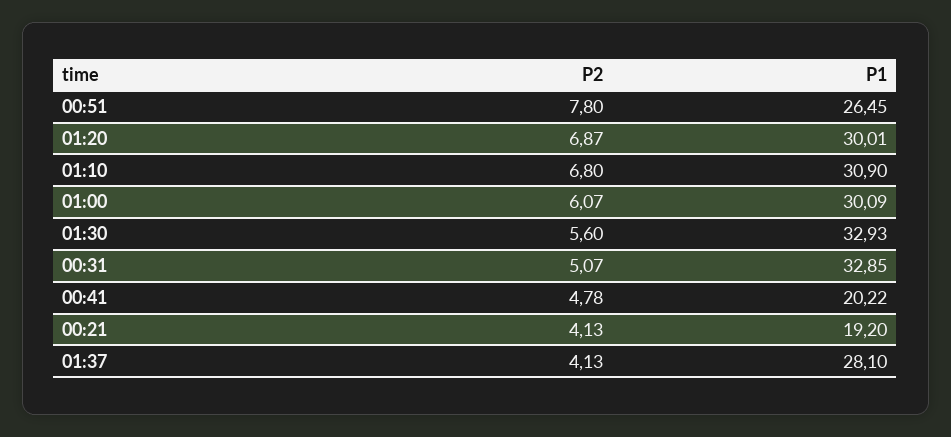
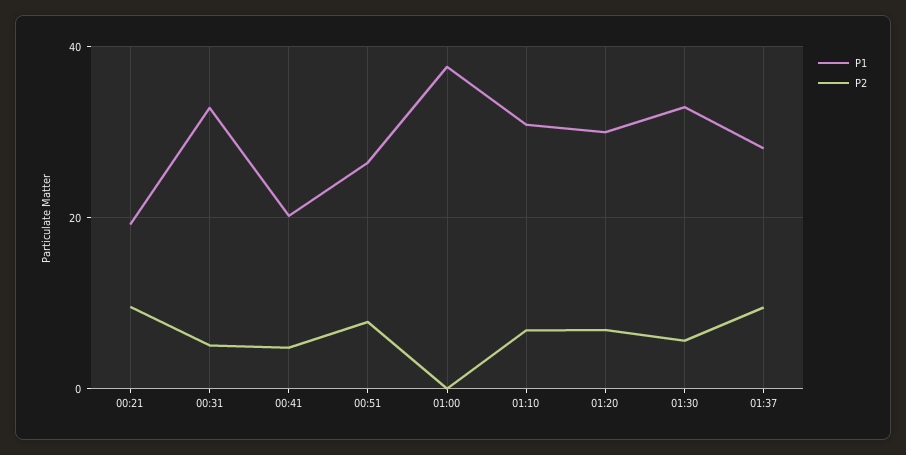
  {
    "P2": {
      "00:51": 7.8,
      "01:20": 6.87,
      "01:10": 6.8,
-     "01:00": 6.07,
+     "01:00": 0,
      "01:30": 5.6,
      "00:31": 5.07,
      "00:41": 4.78,
-     "00:21": 4.13,
+     "00:21": 10,
-     "01:37": 4.13
+     "01:37": 10
    },
    "P1": {
      "00:51": 26.45,
      "01:20": 30.01,
      "01:10": 30.9,
-     "01:00": 30.09,
+     "01:00": 38,
      "01:30": 32.93,
      "00:31": 32.85,
      "00:41": 20.22,
      "00:21": 19.2,
      "01:37": 28.1
    }
  }

